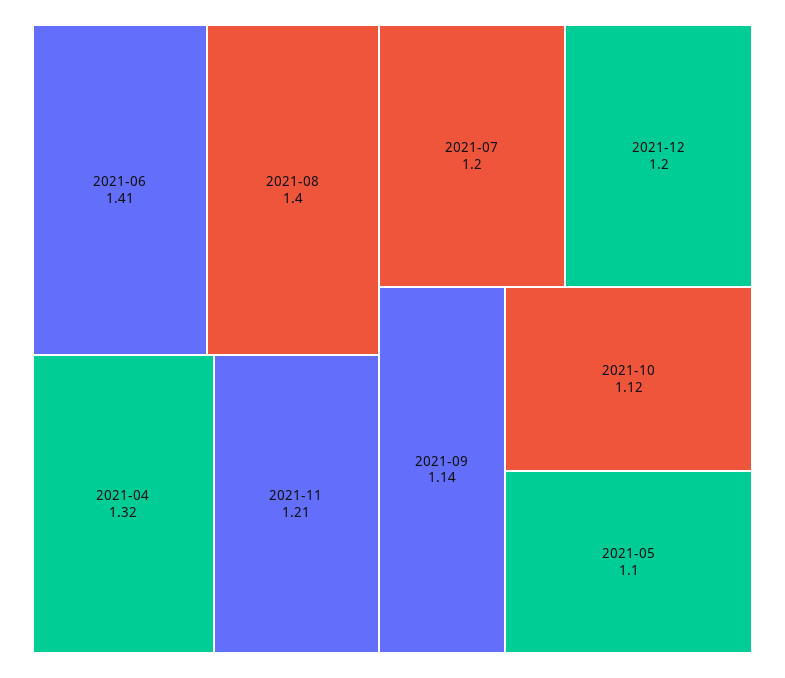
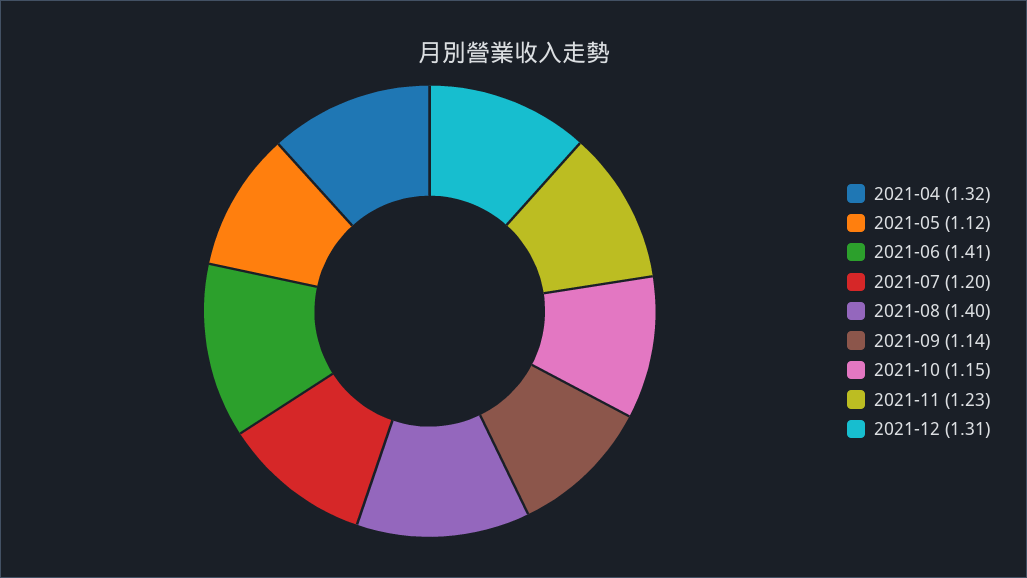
  {
    "2021-06": 1.41,
    "2021-08": 1.4,
    "2021-04": 1.32,
-   "2021-11": 1.21,
+   "2021-11": 1.23,
    "2021-07": 1.2,
-   "2021-12": 1.2,
+   "2021-12": 1.31,
    "2021-09": 1.14,
-   "2021-10": 1.12,
+   "2021-10": 1.15,
-   "2021-05": 1.1
+   "2021-05": 1.12
  }

